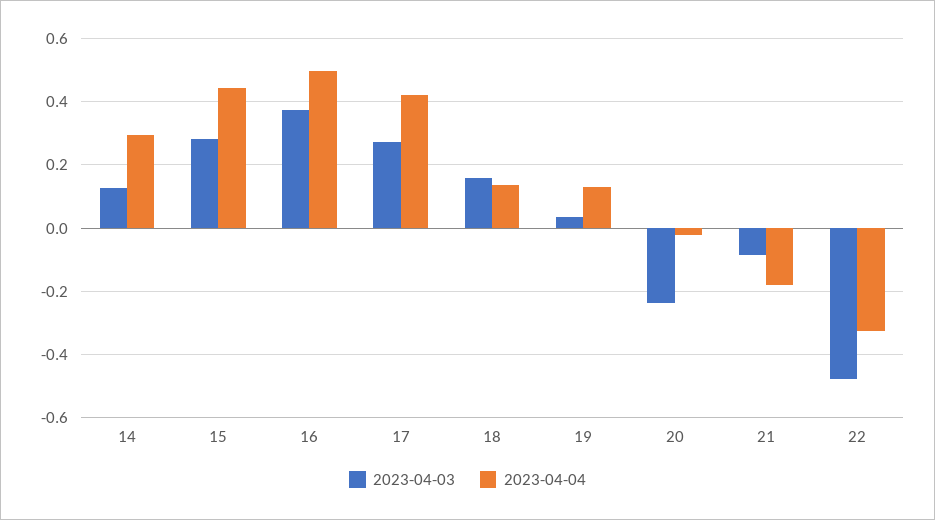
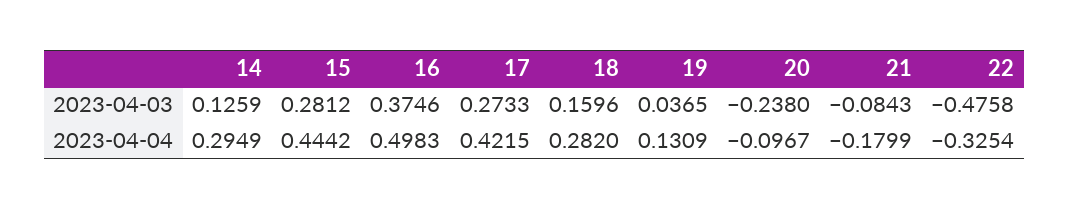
  {
    "2023-04-03": {
      "14": 0.1259,
      "15": 0.2812,
      "16": 0.3746,
      "17": 0.2733,
      "18": 0.1596,
      "19": 0.0365,
      "20": -0.238,
      "21": -0.0843,
      "22": -0.4758
    },
    "2023-04-04": {
      "14": 0.2949,
      "15": 0.4442,
      "16": 0.4983,
      "17": 0.4215,
-     "18": 0.14,
+     "18": 0.282,
      "19": 0.1309,
-     "20": -0.02,
+     "20": -0.0967,
      "21": -0.1799,
      "22": -0.3254
    }
  }

